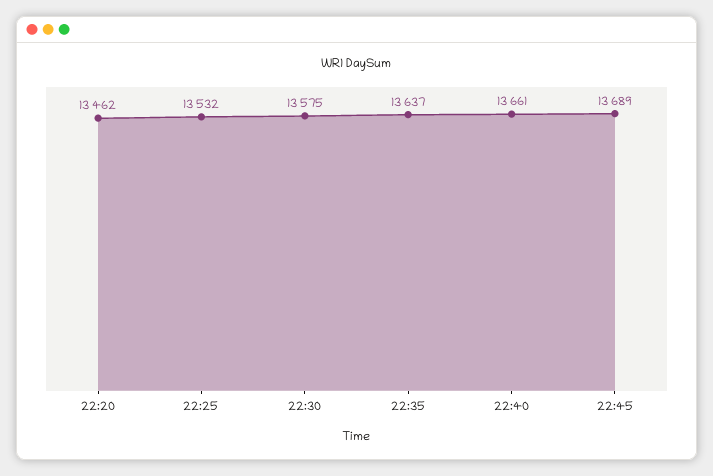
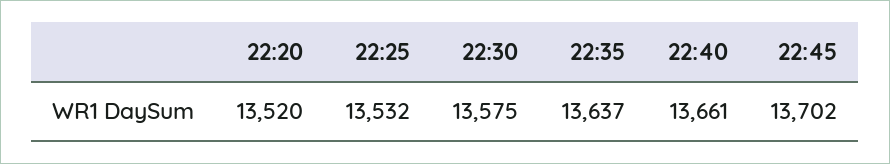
  {
-   "22:20": 13462,
+   "22:20": 13520,
    "22:25": 13532,
    "22:30": 13575,
    "22:35": 13637,
    "22:40": 13661,
-   "22:45": 13689
+   "22:45": 13702
  }

